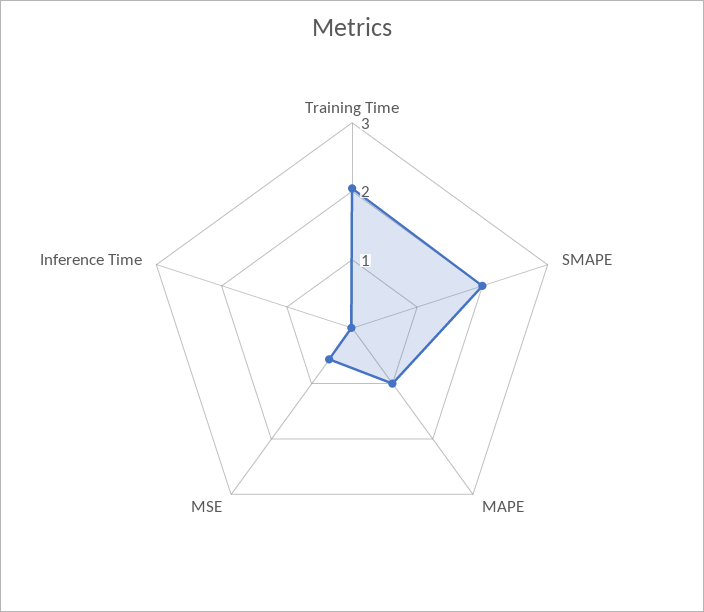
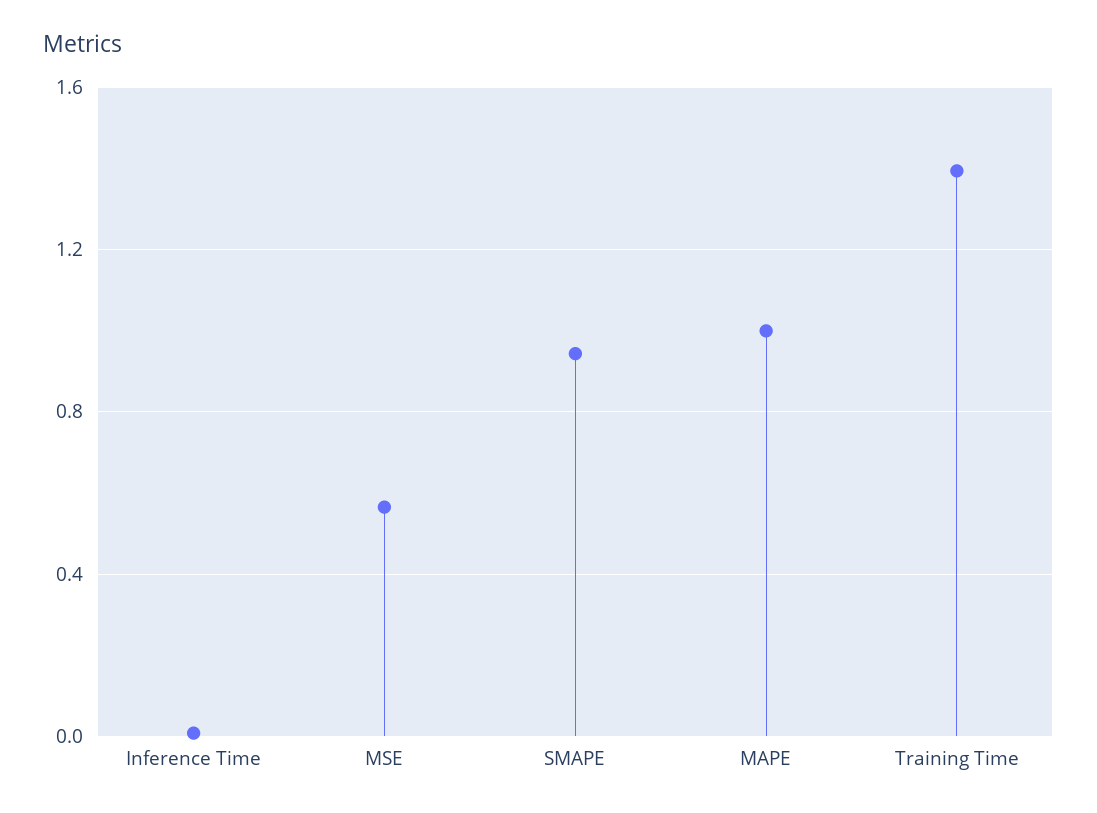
  {
-   "Training Time": 2,
+   "Training Time": 1.4,
-   "SMAPE": 2,
+   "SMAPE": 0.95,
    "MAPE": 1,
    "MSE": 0.55,
    "Inference Time": 0
  }

